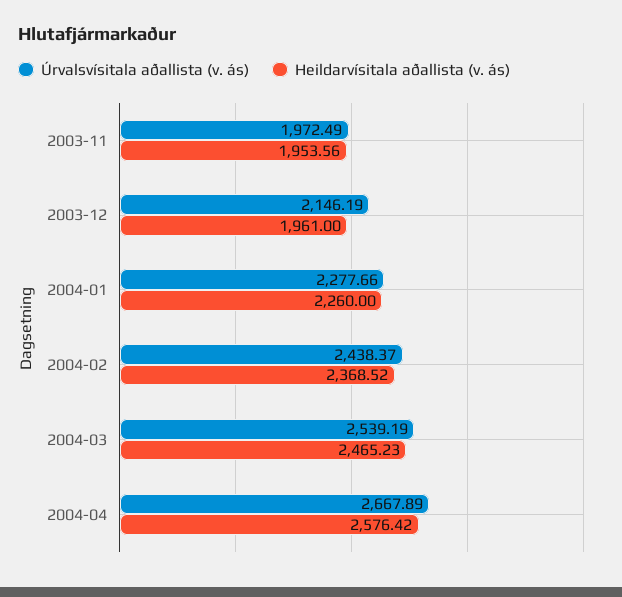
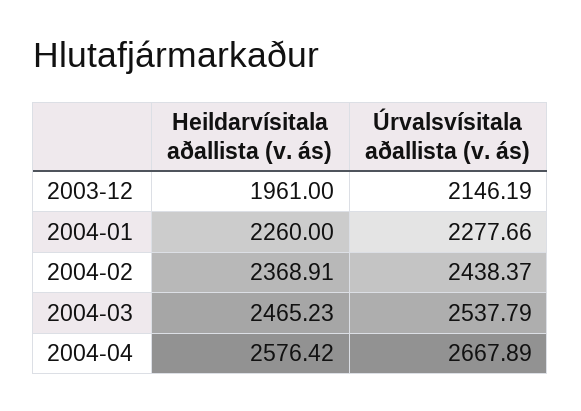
  {
    "Úrvalsvísitala aðallista (v. ás)": {
-     "2003-11": 1972.49,
      "2003-12": 2146.19,
      "2004-01": 2277.66,
      "2004-02": 2438.37,
-     "2004-03": 2539.19,
+     "2004-03": 2537.79,
      "2004-04": 2667.89
    },
    "Heildarvísitala aðallista (v. ás)": {
-     "2003-11": 1953.56,
      "2003-12": 1961,
      "2004-01": 2260,
-     "2004-02": 2368.52,
+     "2004-02": 2368.91,
      "2004-03": 2465.23,
      "2004-04": 2576.42
    }
  }

